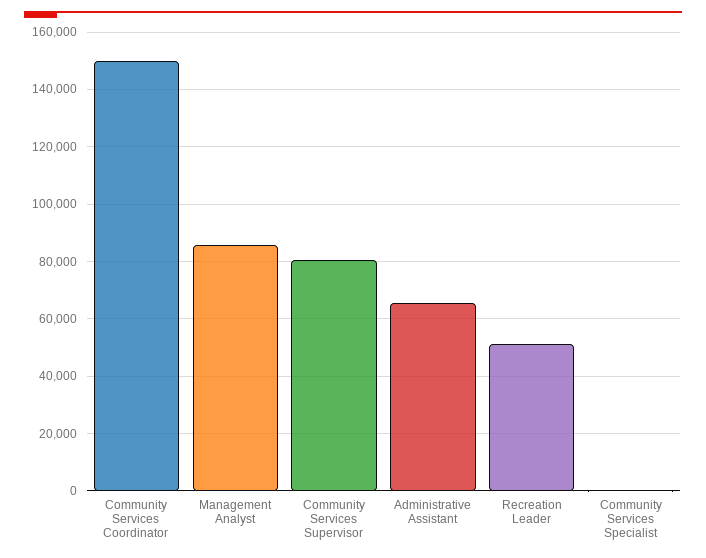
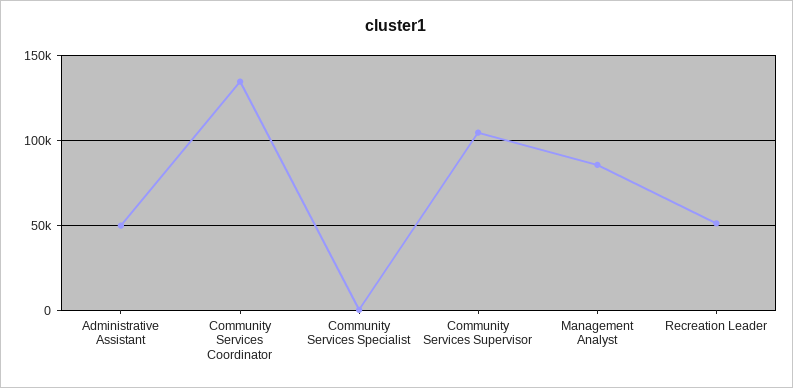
  {
-   "Community Services Coordinator": 150000,
+   "Community Services Coordinator": 135000,
    "Management Analyst": 85000,
-   "Community Services Supervisor": 80000,
+   "Community Services Supervisor": 105000,
-   "Administrative Assistant": 65000,
+   "Administrative Assistant": 50000,
    "Recreation Leader": 50000,
    "Community Services Specialist": 0
  }

